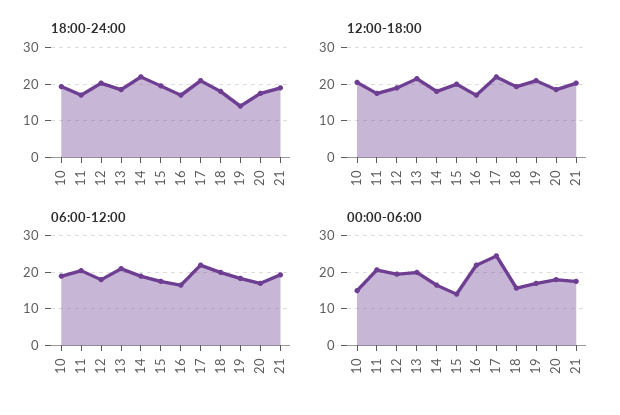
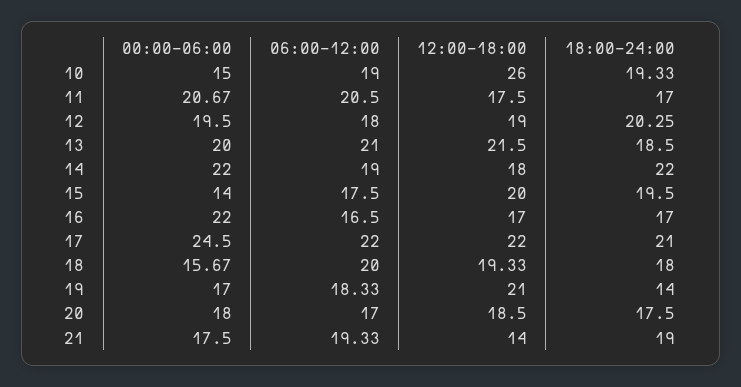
  {
    "18:00-24:00": {
      "10": 19.33,
      "11": 17,
      "12": 20.25,
      "13": 18.5,
      "14": 22,
      "15": 19.5,
      "16": 17,
      "17": 21,
      "18": 18,
      "19": 14,
      "20": 17.5,
      "21": 19
    },
    "12:00-18:00": {
-     "10": 20,
+     "10": 26,
      "11": 17.5,
      "12": 19,
      "13": 21.5,
      "14": 18,
      "15": 20,
      "16": 17,
      "17": 22,
      "18": 19.33,
      "19": 21,
      "20": 18.5,
-     "21": 20
+     "21": 14
    },
    "06:00-12:00": {
      "10": 19,
      "11": 20.5,
      "12": 18,
      "13": 21,
      "14": 19,
      "15": 17.5,
      "16": 16.5,
      "17": 22,
      "18": 20,
      "19": 18.33,
      "20": 17,
      "21": 19.33
    },
    "00:00-06:00": {
      "10": 15,
      "11": 20.67,
      "12": 19.5,
      "13": 20,
-     "14": 16,
+     "14": 22,
      "15": 14,
      "16": 22,
      "17": 24.5,
      "18": 15.67,
      "19": 17,
      "20": 18,
      "21": 17.5
    }
  }

